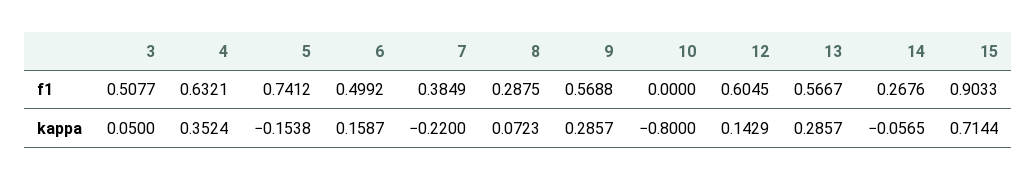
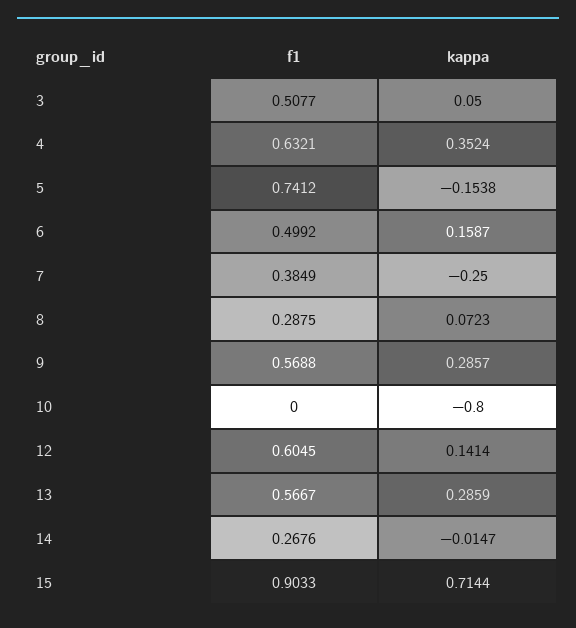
  {
    "3": {
      "f1": 0.5077,
      "kappa": 0.05
    },
    "4": {
      "f1": 0.6321,
      "kappa": 0.3524
    },
    "5": {
      "f1": 0.7412,
      "kappa": -0.1538
    },
    "6": {
      "f1": 0.4992,
      "kappa": 0.1587
    },
    "7": {
      "f1": 0.3849,
-     "kappa": -0.22
+     "kappa": -0.25
    },
    "8": {
      "f1": 0.2875,
      "kappa": 0.0723
    },
    "9": {
      "f1": 0.5688,
      "kappa": 0.2857
    },
    "10": {
      "f1": 0,
      "kappa": -0.8
    },
    "12": {
      "f1": 0.6045,
-     "kappa": 0.1429
+     "kappa": 0.1414
    },
    "13": {
      "f1": 0.5667,
-     "kappa": 0.2857
+     "kappa": 0.2859
    },
    "14": {
      "f1": 0.2676,
-     "kappa": -0.0565
+     "kappa": -0.0147
    },
    "15": {
      "f1": 0.9033,
      "kappa": 0.7144
    }
  }

